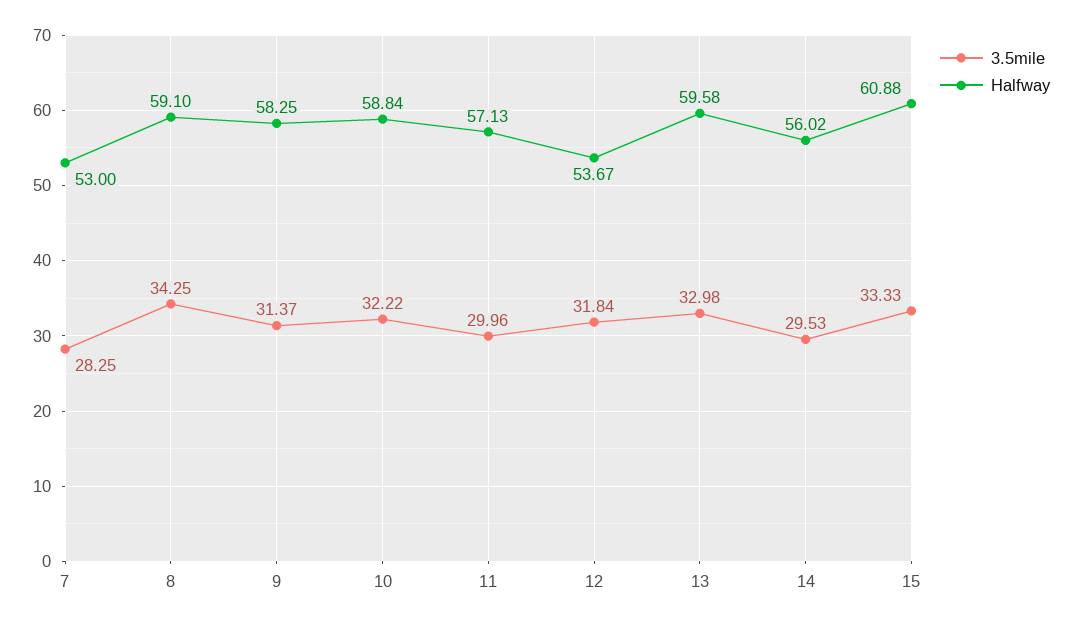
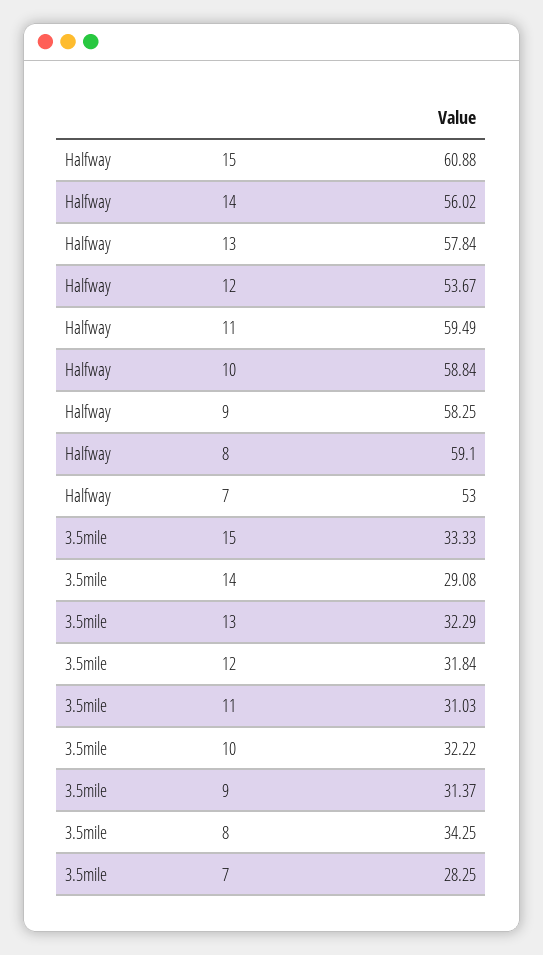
  {
    "3.5mile": {
      "7": 28.25,
      "8": 34.25,
      "9": 31.37,
      "10": 32.22,
-     "11": 29.96,
+     "11": 31.03,
      "12": 31.84,
-     "13": 32.98,
+     "13": 32.29,
-     "14": 29.53,
+     "14": 29.08,
      "15": 33.33
    },
    "Halfway": {
      "7": 53,
      "8": 59.1,
      "9": 58.25,
      "10": 58.84,
-     "11": 57.13,
+     "11": 59.49,
      "12": 53.67,
-     "13": 59.58,
+     "13": 57.84,
      "14": 56.02,
      "15": 60.88
    }
  }

